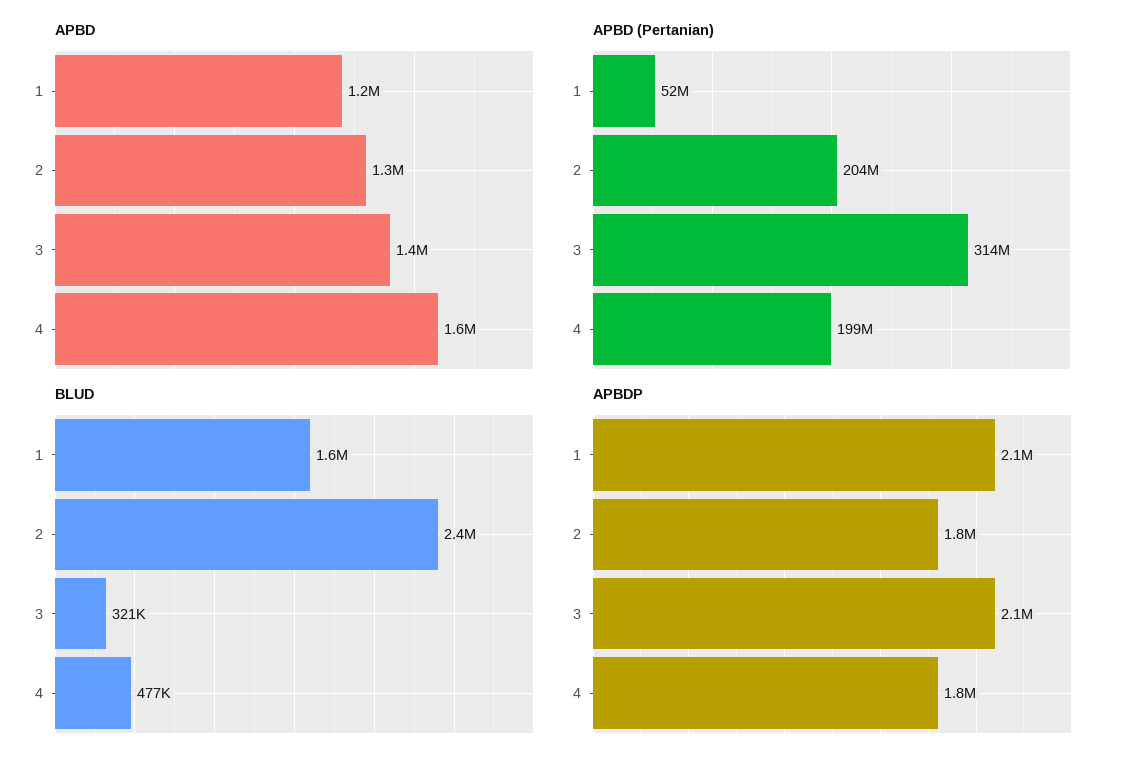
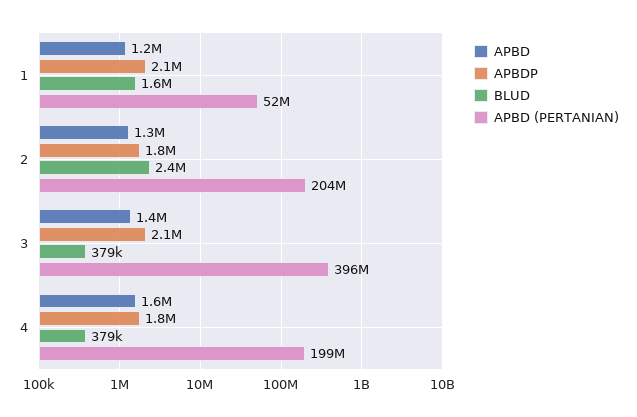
  {
    "APBD": {
      "1": 1200000,
      "2": 1300000,
      "3": 1400000,
      "4": 1600000
    },
    "APBD (Pertanian)": {
      "1": 52000000,
      "2": 204000000,
-     "3": 314000000,
+     "3": 396000000,
      "4": 199000000
    },
    "BLUD": {
      "1": 1600000,
      "2": 2400000,
-     "3": 321000,
+     "3": 379000,
-     "4": 477000
+     "4": 379000
    },
    "APBDP": {
      "1": 2100000,
      "2": 1800000,
      "3": 2100000,
      "4": 1800000
    }
  }

